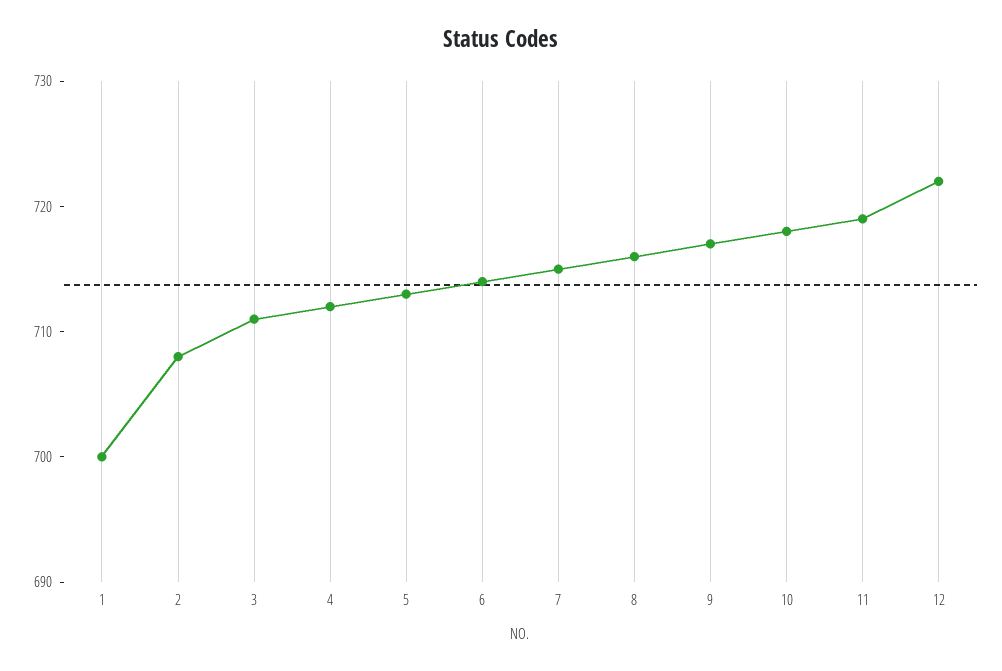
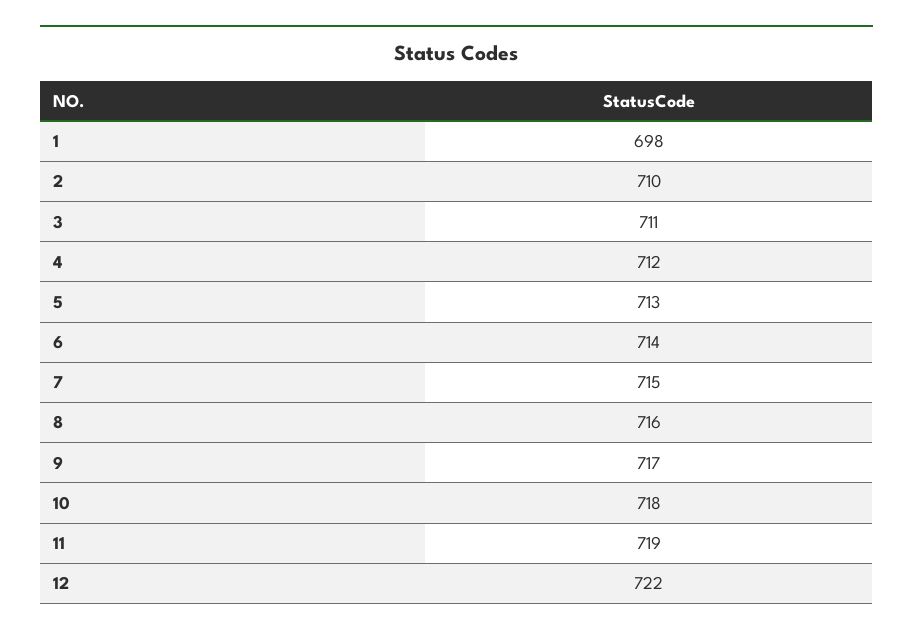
  {
-   "1": 700,
+   "1": 698,
-   "2": 708,
+   "2": 710,
    "3": 711,
    "4": 712,
    "5": 713,
    "6": 714,
    "7": 715,
    "8": 716,
    "9": 717,
    "10": 718,
    "11": 719,
    "12": 722
  }

